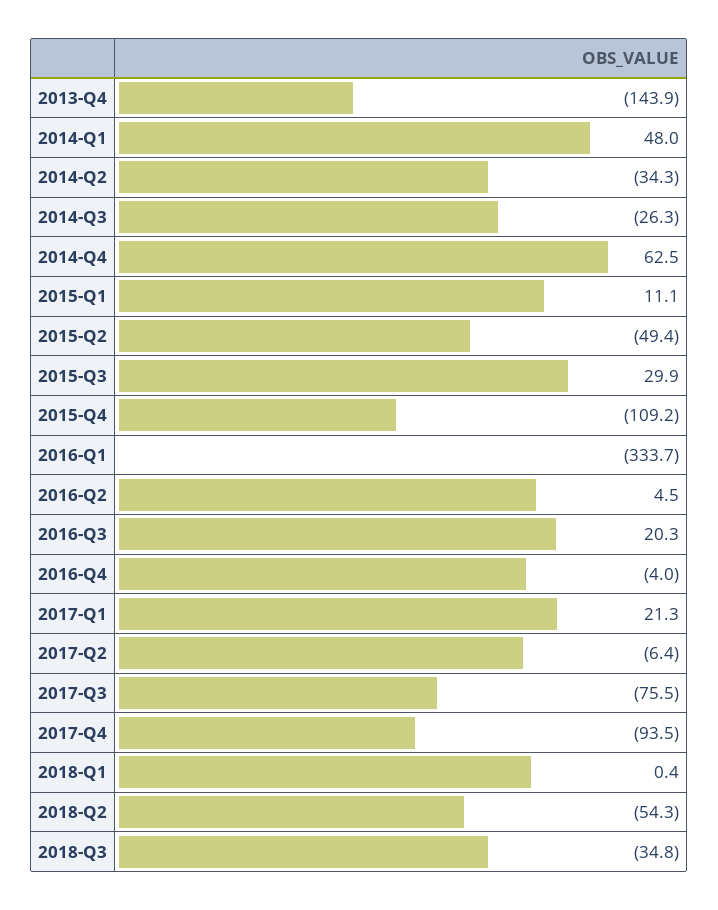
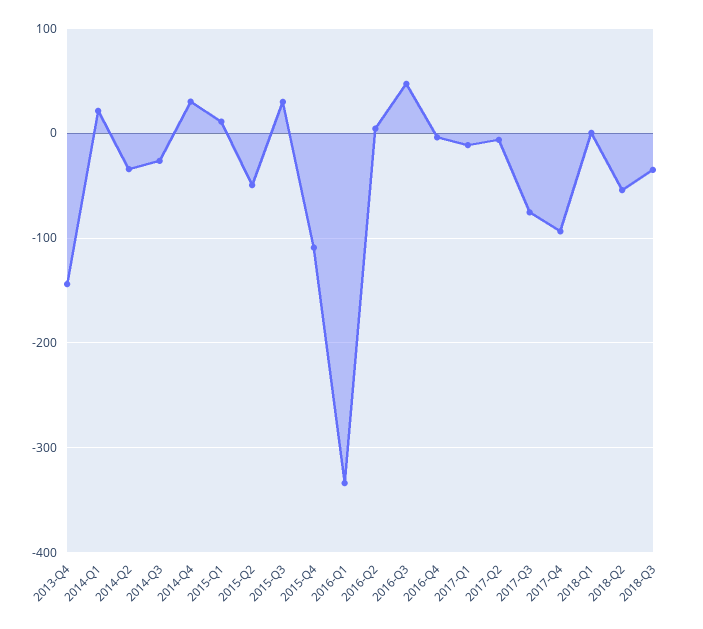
  {
    "2013-Q4": -143.9,
-   "2014-Q1": 48,
+   "2014-Q1": 20,
    "2014-Q2": -34.3,
    "2014-Q3": -26.3,
-   "2014-Q4": 62.5,
+   "2014-Q4": 30,
    "2015-Q1": 11.1,
    "2015-Q2": -49.4,
    "2015-Q3": 29.9,
    "2015-Q4": -109.2,
    "2016-Q1": -333.7,
    "2016-Q2": 4.5,
-   "2016-Q3": 20.3,
+   "2016-Q3": 50,
    "2016-Q4": -4,
-   "2017-Q1": 21.3,
+   "2017-Q1": -10,
    "2017-Q2": -6.4,
    "2017-Q3": -75.5,
    "2017-Q4": -93.5,
    "2018-Q1": 0.4,
    "2018-Q2": -54.3,
    "2018-Q3": -34.8
  }

